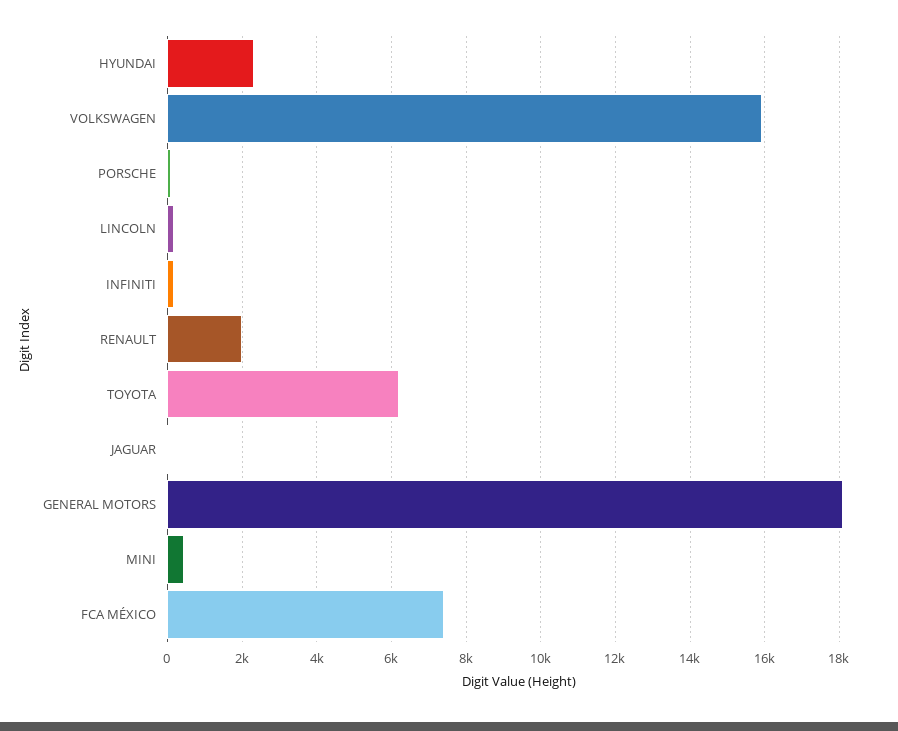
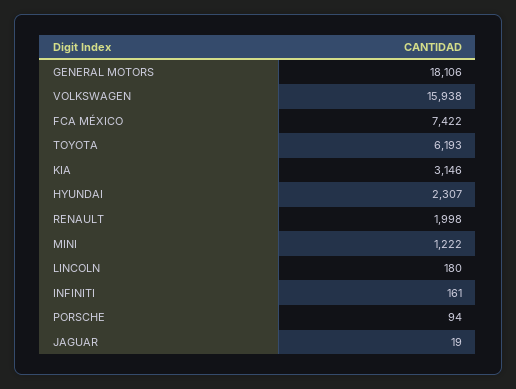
  {
    "HYUNDAI": 2307,
    "VOLKSWAGEN": 15938,
    "PORSCHE": 94,
    "LINCOLN": 180,
    "INFINITI": 161,
    "RENAULT": 1998,
    "TOYOTA": 6193,
    "JAGUAR": 19,
    "GENERAL MOTORS": 18106,
-   "MINI": 400,
+   "MINI": 1222,
-   "FCA MÉXICO": 7422
+   "FCA MÉXICO": 7422,
+   "KIA": 3146
  }

